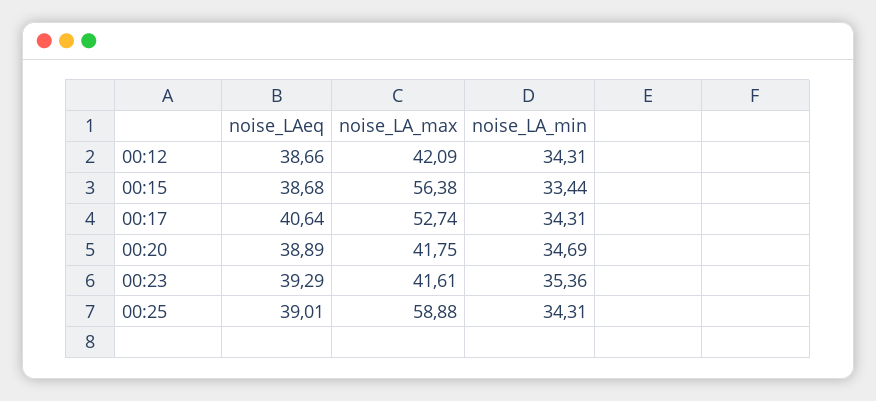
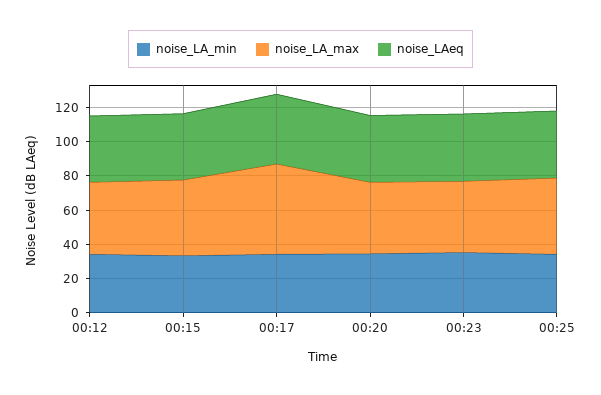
  {
    "noise_LAeq": {
      "00:12": 38.66,
      "00:15": 38.68,
      "00:17": 40.64,
      "00:20": 38.89,
      "00:23": 39.29,
      "00:25": 39.01
    },
    "noise_LA_max": {
      "00:12": 42.09,
-     "00:15": 56.38,
+     "00:15": 45,
      "00:17": 52.74,
      "00:20": 41.75,
      "00:23": 41.61,
-     "00:25": 58.88
+     "00:25": 45
    },
    "noise_LA_min": {
      "00:12": 34.31,
      "00:15": 33.44,
      "00:17": 34.31,
      "00:20": 34.69,
      "00:23": 35.36,
      "00:25": 34.31
    }
  }

